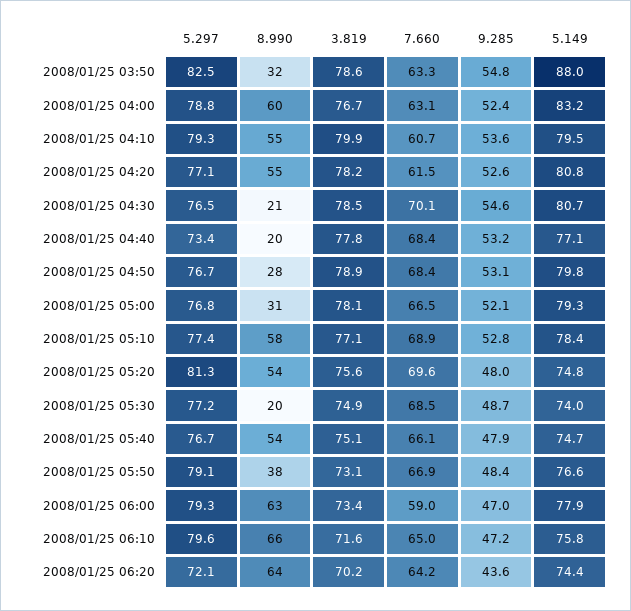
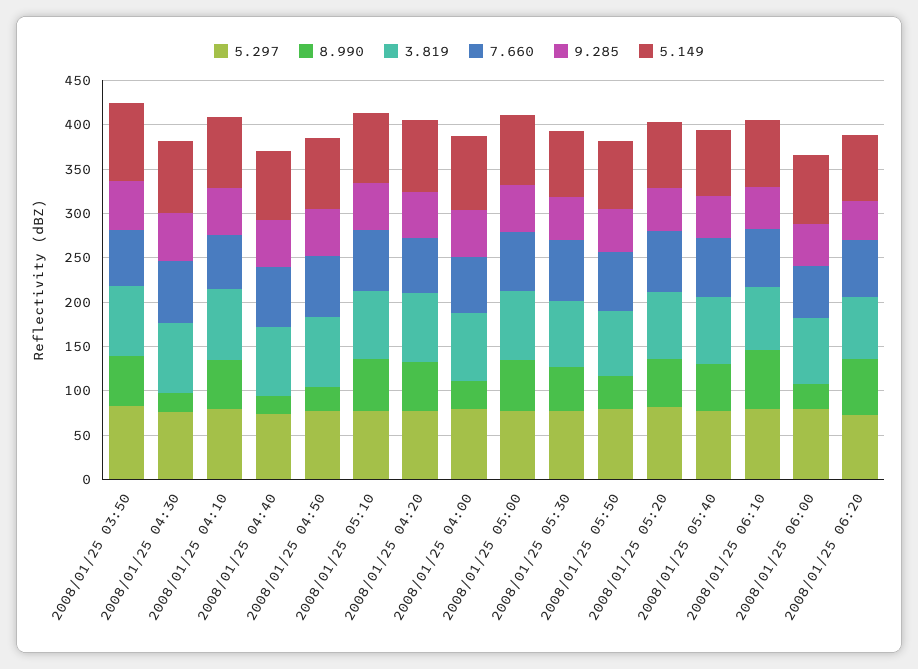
  {
    "5.297": {
      "2008/01/25 03:50": 82.5,
      "2008/01/25 04:00": 78.8,
      "2008/01/25 04:10": 79.3,
      "2008/01/25 04:20": 77.1,
      "2008/01/25 04:30": 76.5,
      "2008/01/25 04:40": 73.4,
      "2008/01/25 04:50": 76.7,
      "2008/01/25 05:00": 76.8,
      "2008/01/25 05:10": 77.4,
      "2008/01/25 05:20": 81.3,
      "2008/01/25 05:30": 77.2,
      "2008/01/25 05:40": 76.7,
      "2008/01/25 05:50": 79.1,
      "2008/01/25 06:00": 79.3,
      "2008/01/25 06:10": 79.6,
      "2008/01/25 06:20": 72.1
    },
    "8.990": {
-     "2008/01/25 03:50": 32,
+     "2008/01/25 03:50": 60,
-     "2008/01/25 04:00": 60,
+     "2008/01/25 04:00": 30,
      "2008/01/25 04:10": 55,
      "2008/01/25 04:20": 55,
      "2008/01/25 04:30": 21,
      "2008/01/25 04:40": 20,
      "2008/01/25 04:50": 28,
-     "2008/01/25 05:00": 31,
+     "2008/01/25 05:00": 60,
      "2008/01/25 05:10": 58,
      "2008/01/25 05:20": 54,
-     "2008/01/25 05:30": 20,
+     "2008/01/25 05:30": 50,
      "2008/01/25 05:40": 54,
      "2008/01/25 05:50": 38,
-     "2008/01/25 06:00": 63,
+     "2008/01/25 06:00": 30,
      "2008/01/25 06:10": 66,
      "2008/01/25 06:20": 64
    },
    "3.819": {
      "2008/01/25 03:50": 78.6,
      "2008/01/25 04:00": 76.7,
      "2008/01/25 04:10": 79.9,
      "2008/01/25 04:20": 78.2,
      "2008/01/25 04:30": 78.5,
      "2008/01/25 04:40": 77.8,
      "2008/01/25 04:50": 78.9,
      "2008/01/25 05:00": 78.1,
      "2008/01/25 05:10": 77.1,
      "2008/01/25 05:20": 75.6,
      "2008/01/25 05:30": 74.9,
      "2008/01/25 05:40": 75.1,
      "2008/01/25 05:50": 73.1,
      "2008/01/25 06:00": 73.4,
      "2008/01/25 06:10": 71.6,
      "2008/01/25 06:20": 70.2
    },
    "7.660": {
      "2008/01/25 03:50": 63.3,
      "2008/01/25 04:00": 63.1,
      "2008/01/25 04:10": 60.7,
      "2008/01/25 04:20": 61.5,
      "2008/01/25 04:30": 70.1,
      "2008/01/25 04:40": 68.4,
      "2008/01/25 04:50": 68.4,
      "2008/01/25 05:00": 66.5,
      "2008/01/25 05:10": 68.9,
      "2008/01/25 05:20": 69.6,
      "2008/01/25 05:30": 68.5,
      "2008/01/25 05:40": 66.1,
      "2008/01/25 05:50": 66.9,
      "2008/01/25 06:00": 59,
      "2008/01/25 06:10": 65,
      "2008/01/25 06:20": 64.2
    },
    "9.285": {
      "2008/01/25 03:50": 54.8,
      "2008/01/25 04:00": 52.4,
      "2008/01/25 04:10": 53.6,
      "2008/01/25 04:20": 52.6,
      "2008/01/25 04:30": 54.6,
      "2008/01/25 04:40": 53.2,
      "2008/01/25 04:50": 53.1,
      "2008/01/25 05:00": 52.1,
      "2008/01/25 05:10": 52.8,
      "2008/01/25 05:20": 48,
      "2008/01/25 05:30": 48.7,
      "2008/01/25 05:40": 47.9,
      "2008/01/25 05:50": 48.4,
      "2008/01/25 06:00": 47,
      "2008/01/25 06:10": 47.2,
      "2008/01/25 06:20": 43.6
    },
    "5.149": {
      "2008/01/25 03:50": 88,
      "2008/01/25 04:00": 83.2,
      "2008/01/25 04:10": 79.5,
      "2008/01/25 04:20": 80.8,
      "2008/01/25 04:30": 80.7,
      "2008/01/25 04:40": 77.1,
      "2008/01/25 04:50": 79.8,
      "2008/01/25 05:00": 79.3,
      "2008/01/25 05:10": 78.4,
      "2008/01/25 05:20": 74.8,
      "2008/01/25 05:30": 74,
      "2008/01/25 05:40": 74.7,
      "2008/01/25 05:50": 76.6,
      "2008/01/25 06:00": 77.9,
      "2008/01/25 06:10": 75.8,
      "2008/01/25 06:20": 74.4
    }
  }

